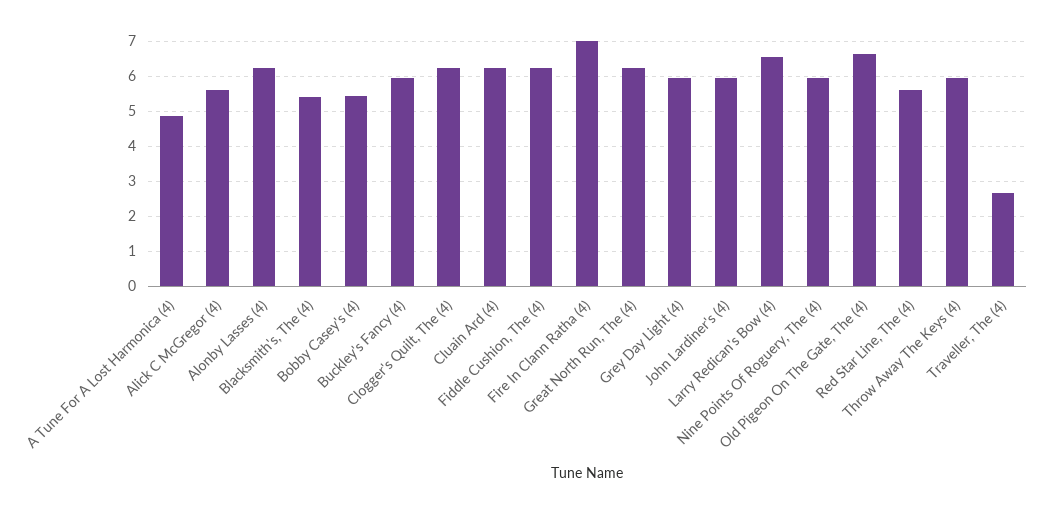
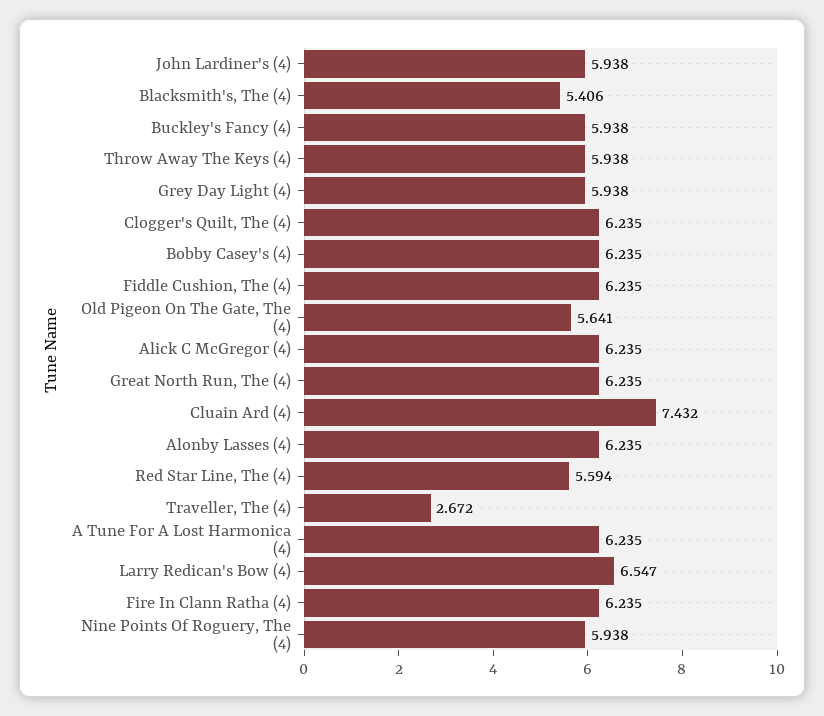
  {
-   "A Tune For A Lost Harmonica (4)": 4.8,
+   "A Tune For A Lost Harmonica (4)": 6.235,
-   "Alick C McGregor (4)": 5.6,
+   "Alick C McGregor (4)": 6.235,
    "Alonby Lasses (4)": 6.235,
    "Blacksmith's, The (4)": 5.406,
-   "Bobby Casey's (4)": 5.4,
+   "Bobby Casey's (4)": 6.235,
    "Buckley's Fancy (4)": 5.938,
    "Clogger's Quilt, The (4)": 6.235,
-   "Cluain Ard (4)": 6.2,
+   "Cluain Ard (4)": 7.432,
    "Fiddle Cushion, The (4)": 6.235,
-   "Fire In Clann Ratha (4)": 7,
+   "Fire In Clann Ratha (4)": 6.235,
    "Great North Run, The (4)": 6.235,
    "Grey Day Light (4)": 5.938,
    "John Lardiner's (4)": 5.938,
    "Larry Redican's Bow (4)": 6.547,
    "Nine Points Of Roguery, The (4)": 5.938,
-   "Old Pigeon On The Gate, The (4)": 6.6,
+   "Old Pigeon On The Gate, The (4)": 5.641,
    "Red Star Line, The (4)": 5.594,
    "Throw Away The Keys (4)": 5.938,
    "Traveller, The (4)": 2.672
  }

